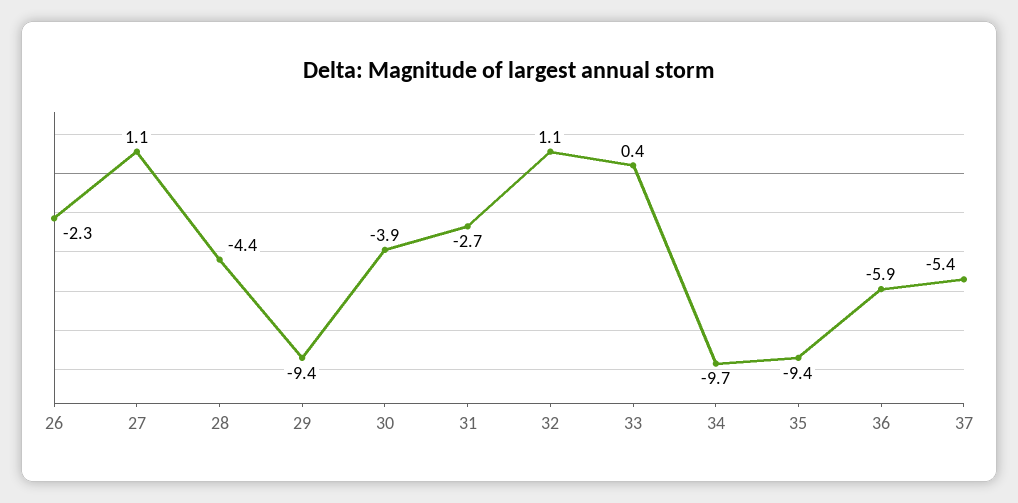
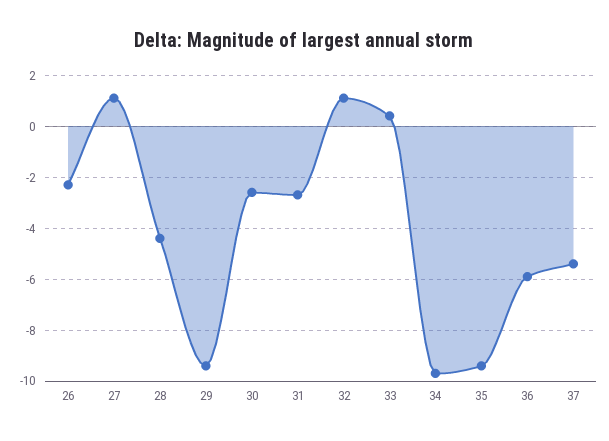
  {
    "26": -2.3,
    "27": 1.1,
    "28": -4.4,
    "29": -9.4,
-   "30": -3.9,
+   "30": -2.5,
    "31": -2.7,
    "32": 1.1,
    "33": 0.4,
    "34": -9.7,
    "35": -9.4,
    "36": -5.9,
    "37": -5.4
  }

